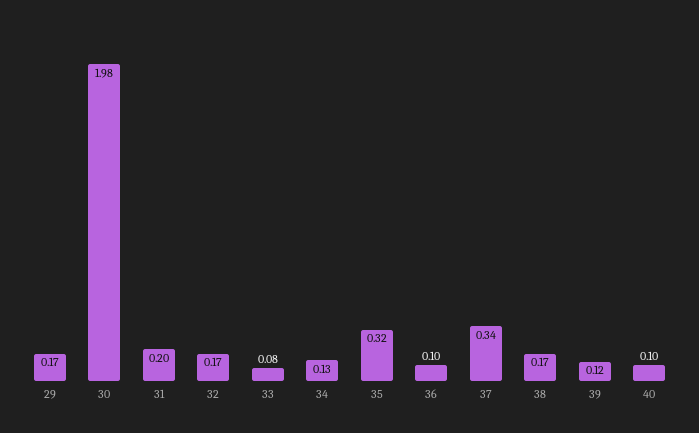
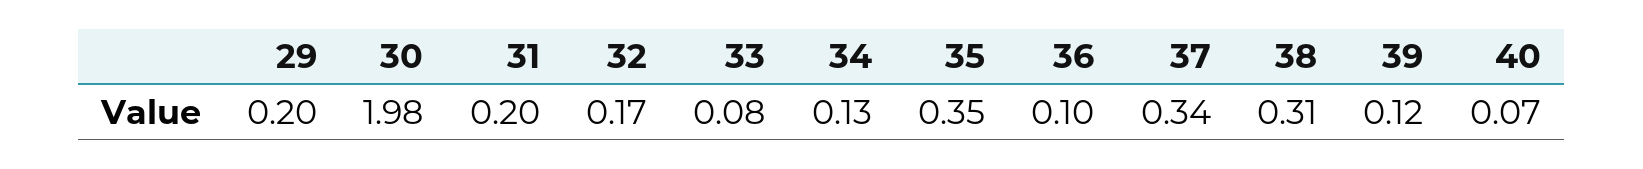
  {
-   "29": 0.17,
+   "29": 0.2,
    "30": 1.98,
    "31": 0.2,
    "32": 0.17,
    "33": 0.08,
    "34": 0.13,
-   "35": 0.32,
+   "35": 0.35,
    "36": 0.1,
    "37": 0.34,
-   "38": 0.17,
+   "38": 0.31,
    "39": 0.12,
-   "40": 0.1
+   "40": 0.07
  }

